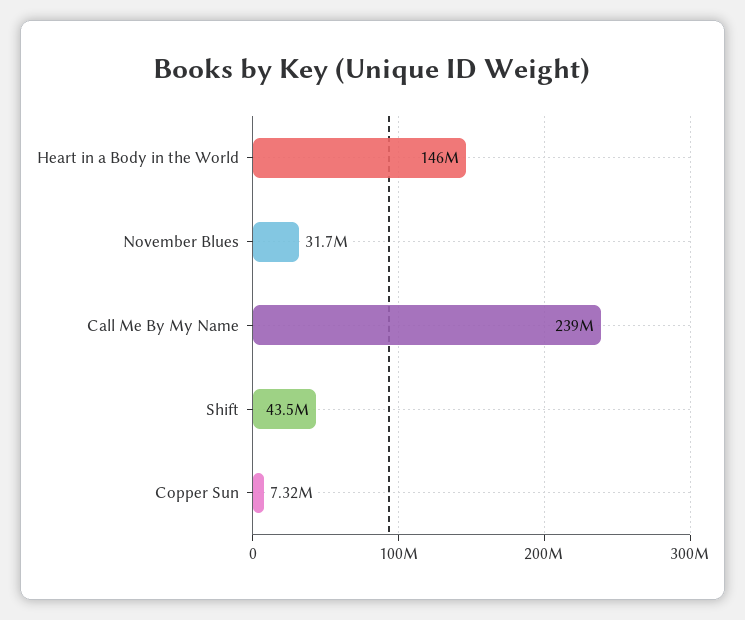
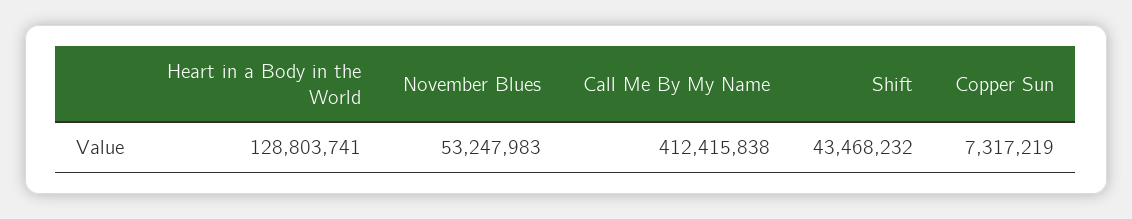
  {
-   "Heart in a Body in the World": 146000000,
+   "Heart in a Body in the World": 128803741,
-   "November Blues": 31700000,
+   "November Blues": 53247983,
-   "Call Me By My Name": 239000000,
+   "Call Me By My Name": 412415838,
    "Shift": 43468232,
    "Copper Sun": 7317219
  }

